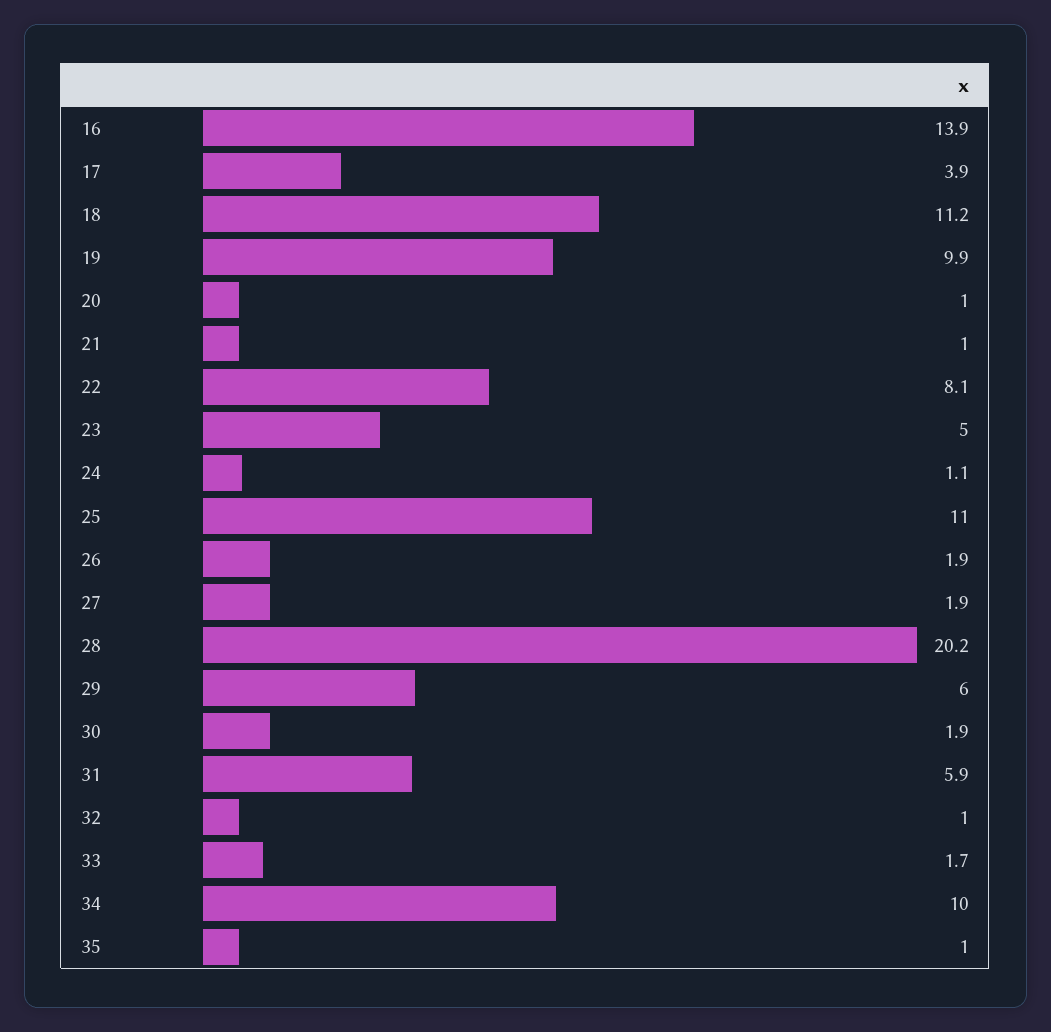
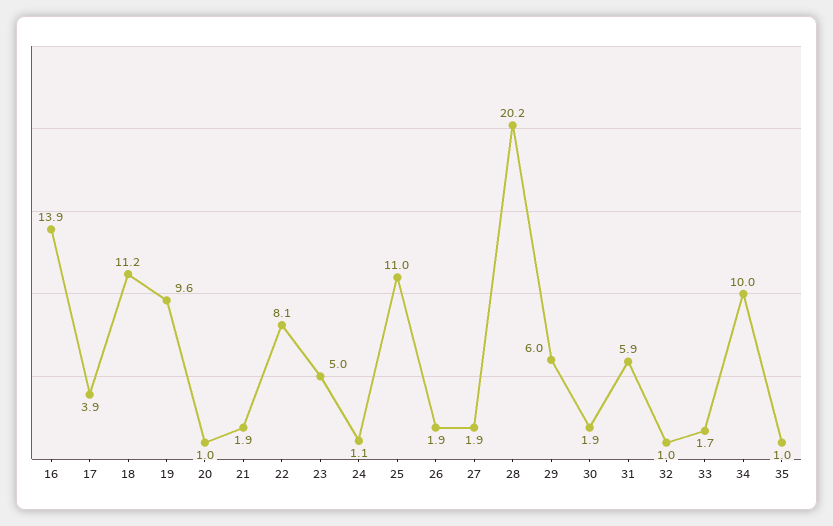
  {
    "16": 13.9,
    "17": 3.9,
    "18": 11.2,
-   "19": 9.9,
+   "19": 9.6,
    "20": 1,
-   "21": 1,
+   "21": 1.9,
    "22": 8.1,
    "23": 5,
    "24": 1.1,
    "25": 11,
    "26": 1.9,
    "27": 1.9,
    "28": 20.2,
    "29": 6,
    "30": 1.9,
    "31": 5.9,
    "32": 1,
    "33": 1.7,
    "34": 10,
    "35": 1
  }

